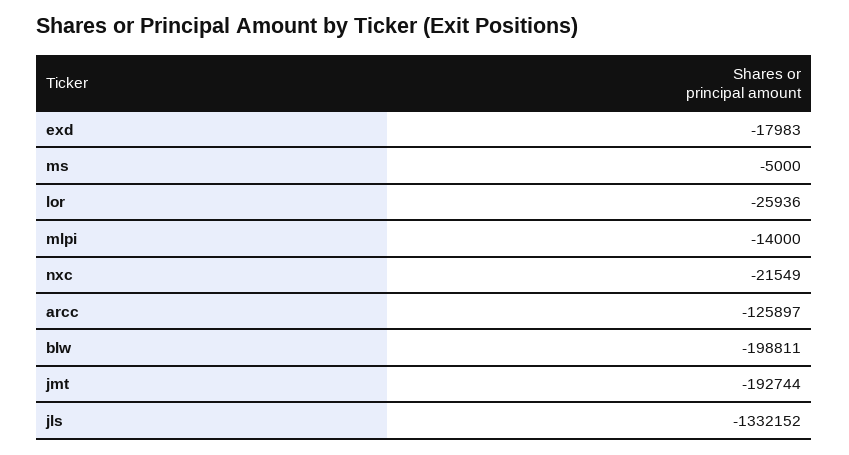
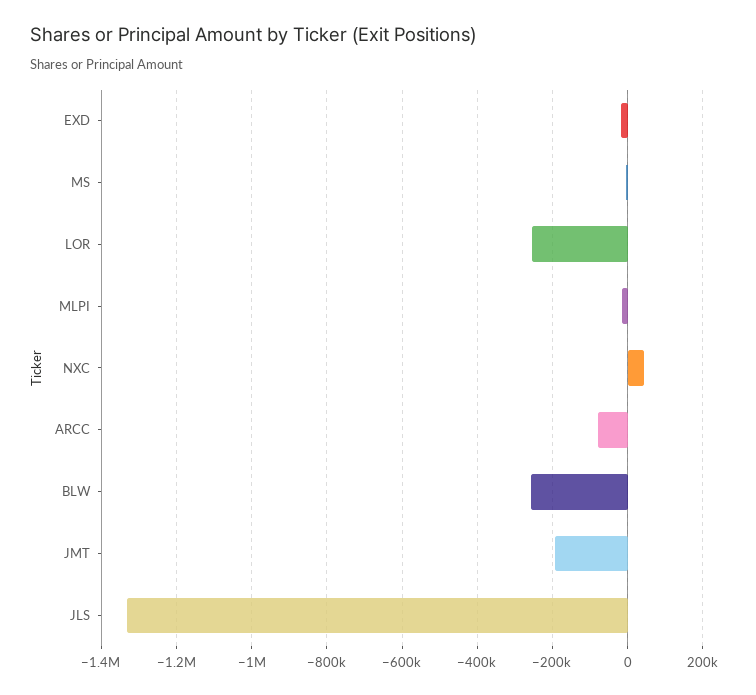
  {
    "exd": -17983,
    "ms": -5000,
-   "lor": -25936,
+   "lor": -260000,
    "mlpi": -14000,
-   "nxc": -21549,
+   "nxc": 40000,
-   "arcc": -125897,
+   "arcc": -80000,
-   "blw": -198811,
+   "blw": -260000,
    "jmt": -192744,
    "jls": -1332152
  }

